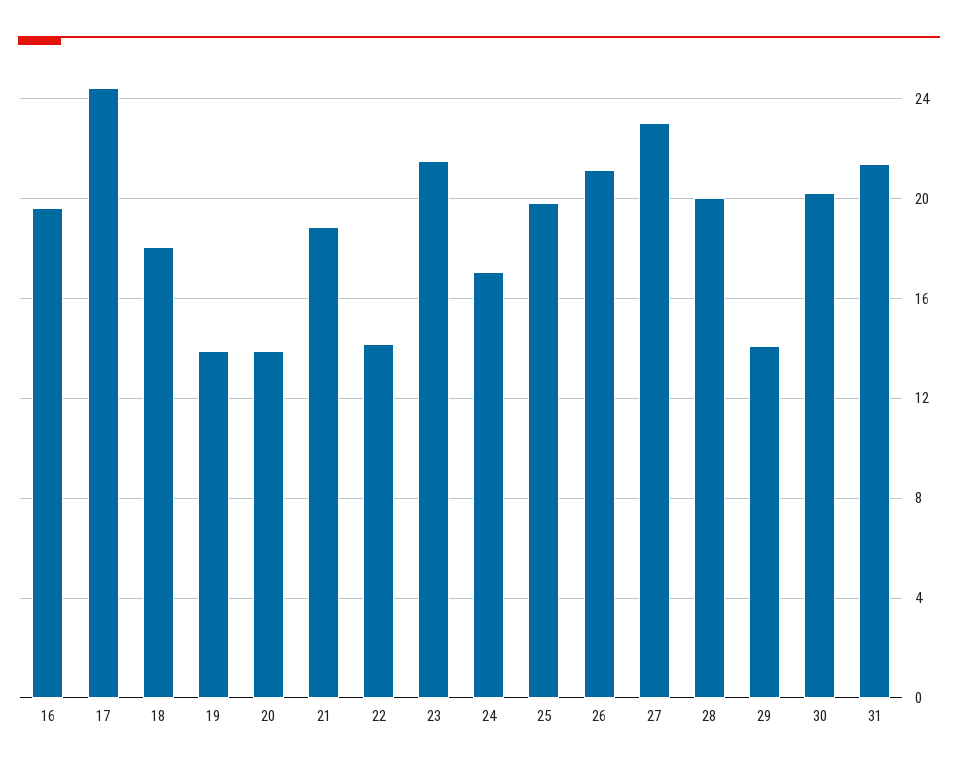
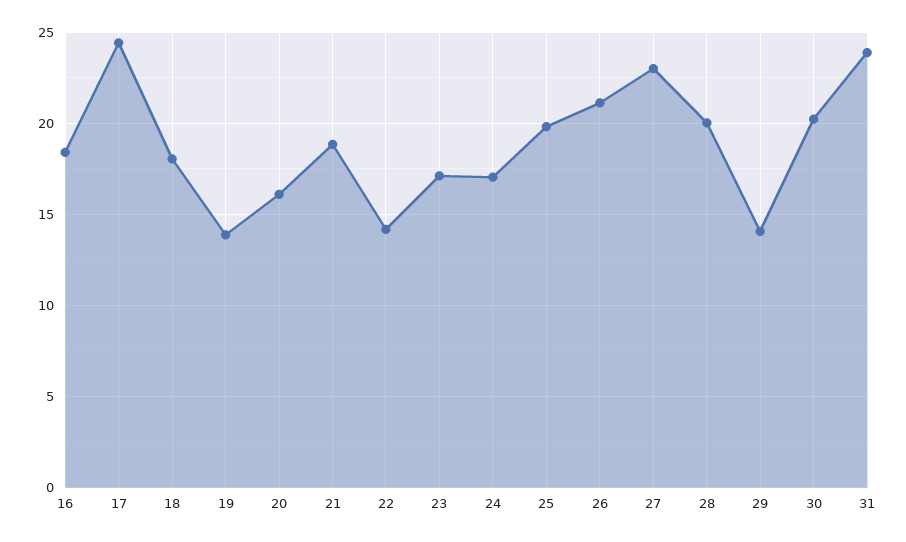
  {
-   "16": 19.5,
+   "16": 18.5,
    "17": 24.5,
    "18": 18,
    "19": 14,
-   "20": 14,
+   "20": 16,
    "21": 19,
    "22": 14,
-   "23": 21.5,
+   "23": 17,
    "24": 17,
    "25": 20,
    "26": 21,
    "27": 23,
    "28": 20,
    "29": 14,
    "30": 20,
-   "31": 21.5
+   "31": 24
  }

